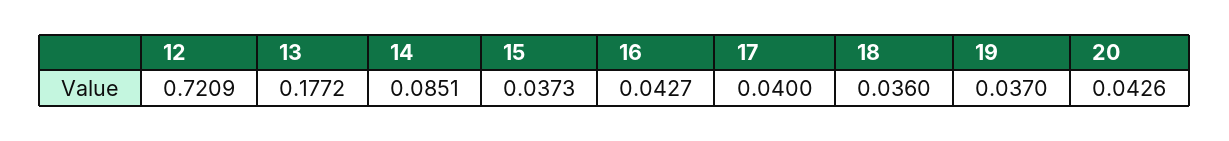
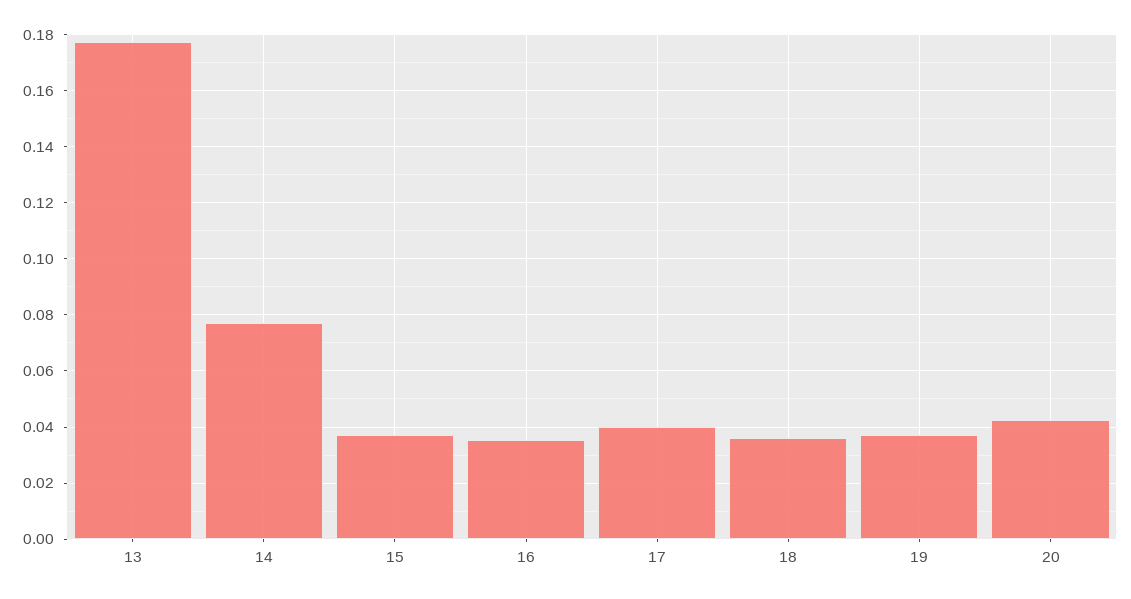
  {
-   "12": 0.7209,
    "13": 0.1772,
-   "14": 0.0851,
+   "14": 0.0775,
    "15": 0.0373,
-   "16": 0.0427,
+   "16": 0.035,
    "17": 0.04,
    "18": 0.036,
    "19": 0.037,
    "20": 0.0426
  }

